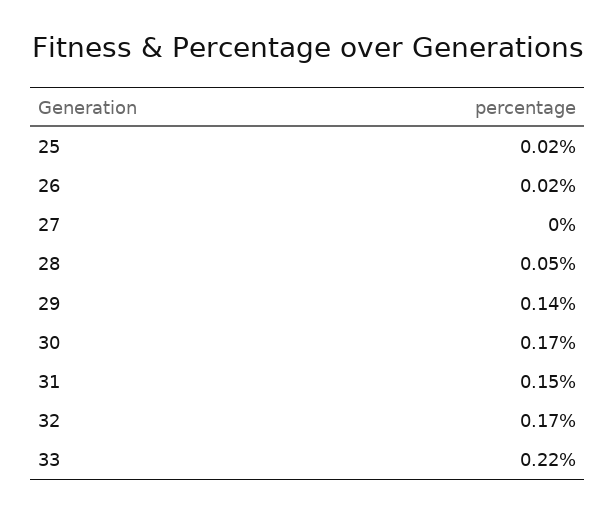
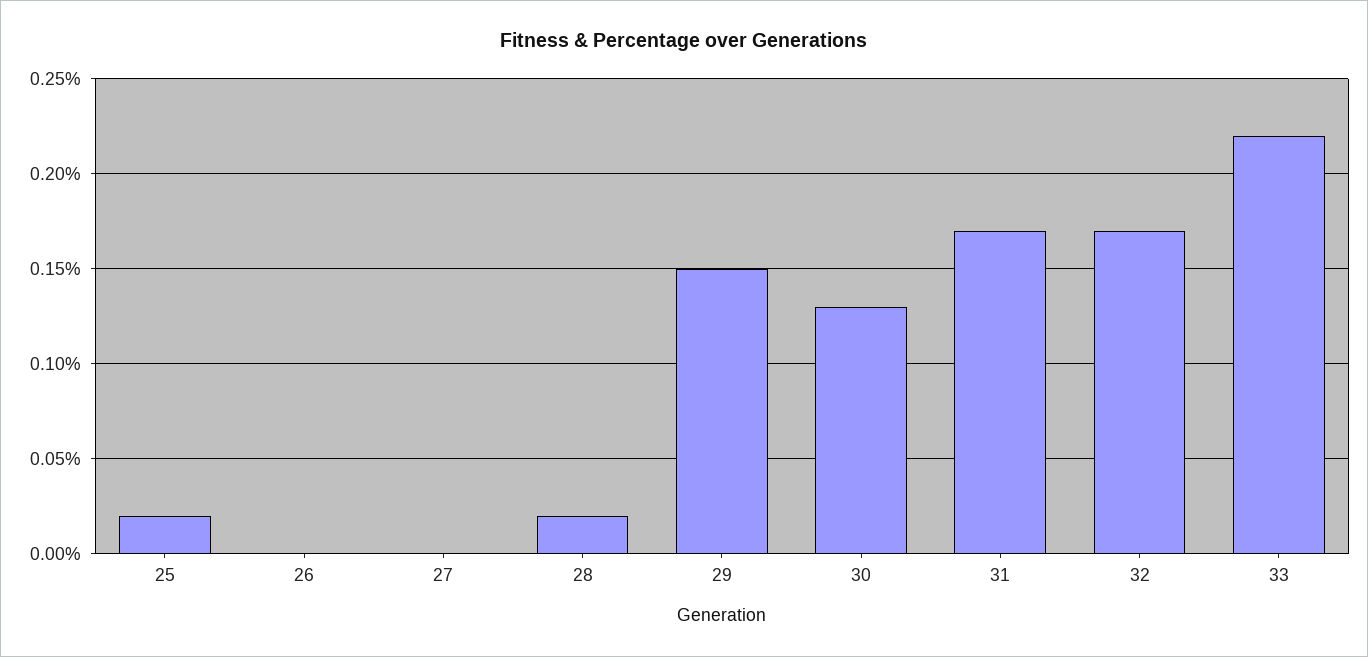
  {
    "25": 0.02,
-   "26": 0.02,
+   "26": 0,
    "27": 0,
-   "28": 0.05,
+   "28": 0.02,
-   "29": 0.14,
+   "29": 0.15,
-   "30": 0.17,
+   "30": 0.13,
-   "31": 0.15,
+   "31": 0.17,
    "32": 0.17,
    "33": 0.22
  }

